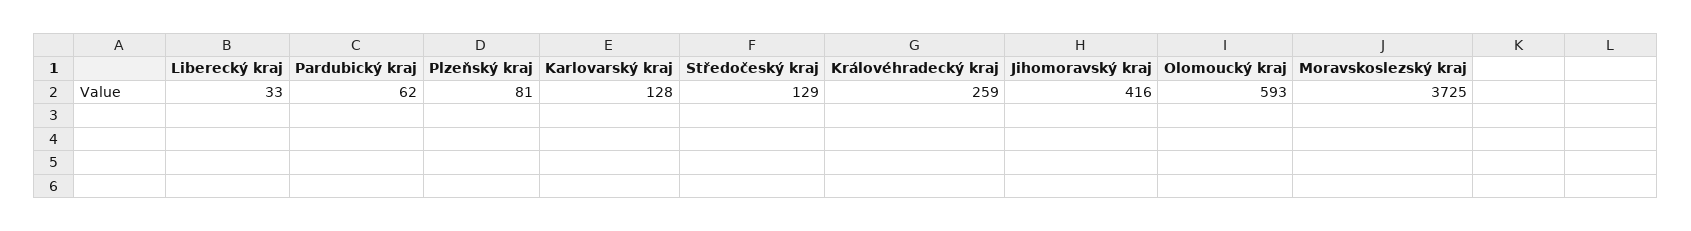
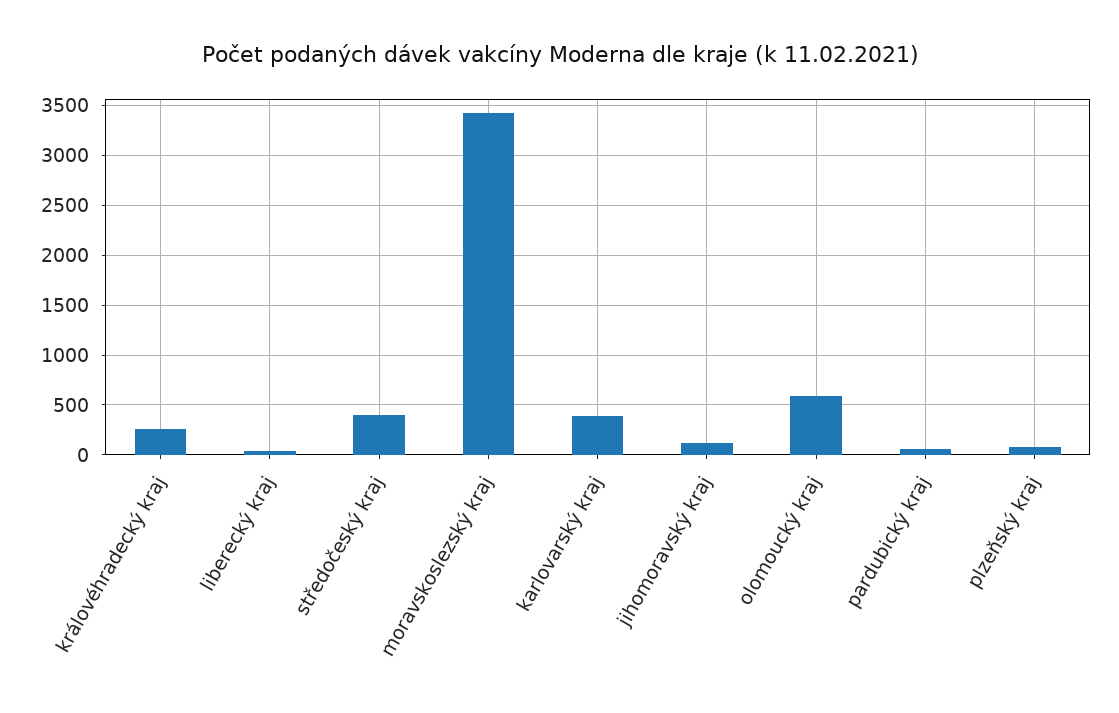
  {
    "Liberecký kraj": 33,
    "Pardubický kraj": 62,
    "Plzeňský kraj": 81,
-   "Karlovarský kraj": 128,
+   "Karlovarský kraj": 400,
-   "Středočeský kraj": 129,
+   "Středočeský kraj": 400,
    "Královéhradecký kraj": 259,
-   "Jihomoravský kraj": 416,
+   "Jihomoravský kraj": 100,
    "Olomoucký kraj": 593,
-   "Moravskoslezský kraj": 3725
+   "Moravskoslezský kraj": 3400
  }

